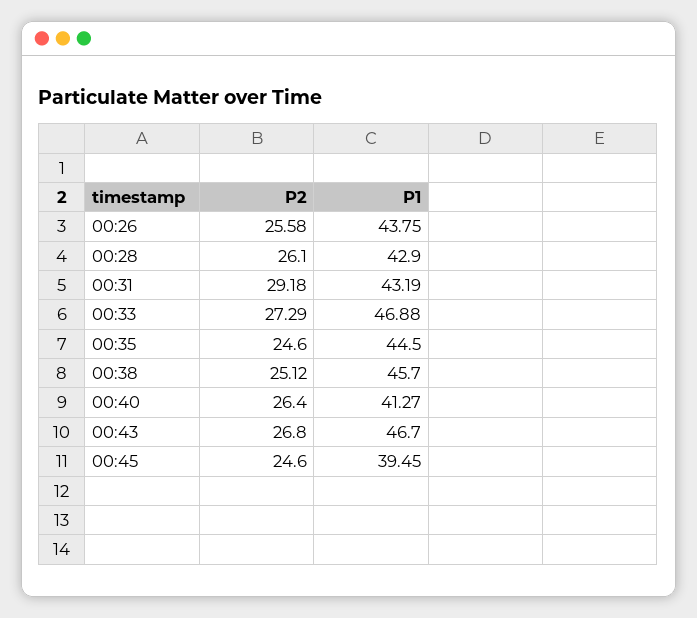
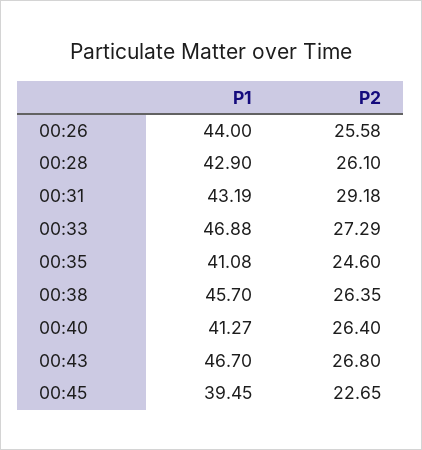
  {
    "P2": {
      "00:26": 25.58,
      "00:28": 26.1,
      "00:31": 29.18,
      "00:33": 27.29,
      "00:35": 24.6,
-     "00:38": 25.12,
+     "00:38": 26.35,
      "00:40": 26.4,
      "00:43": 26.8,
-     "00:45": 24.6
+     "00:45": 22.65
    },
    "P1": {
-     "00:26": 43.75,
+     "00:26": 44,
      "00:28": 42.9,
      "00:31": 43.19,
      "00:33": 46.88,
-     "00:35": 44.5,
+     "00:35": 41.08,
      "00:38": 45.7,
      "00:40": 41.27,
      "00:43": 46.7,
      "00:45": 39.45
    }
  }

